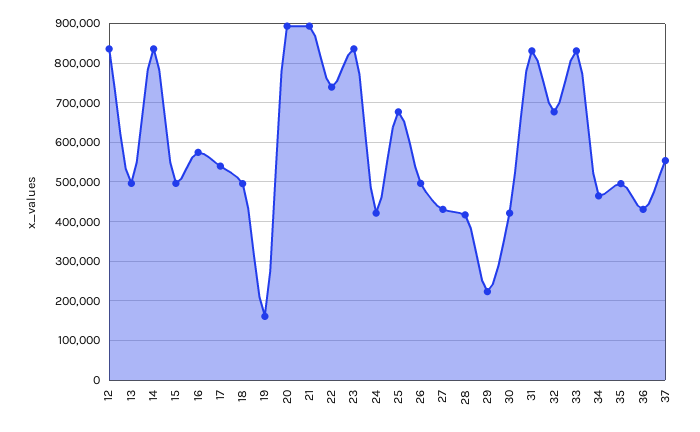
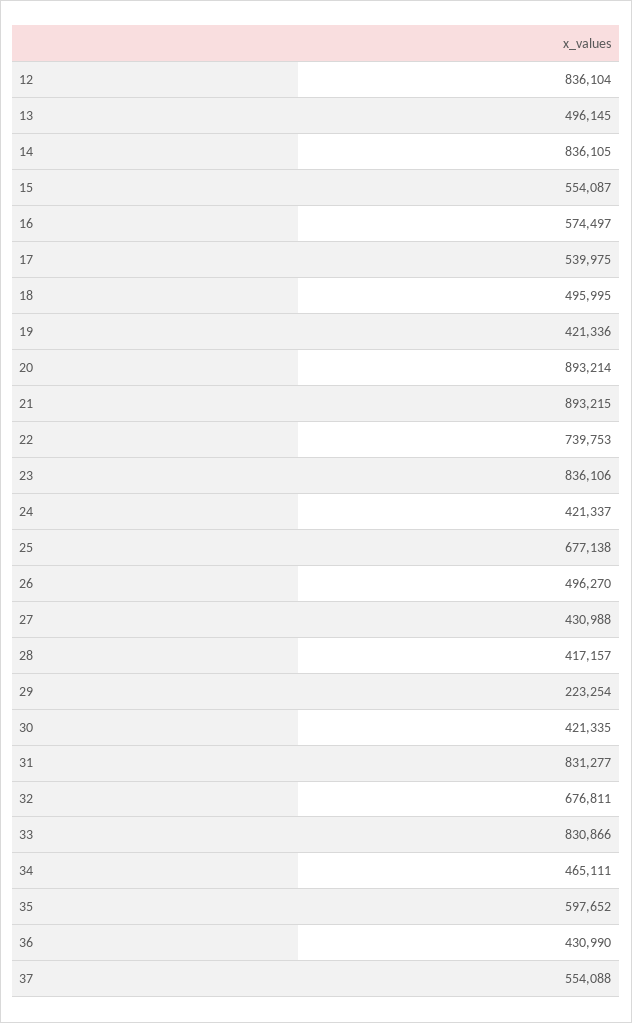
  {
    "12": 836104,
    "13": 496145,
    "14": 836105,
-   "15": 500000,
+   "15": 554087,
    "16": 574497,
    "17": 539975,
    "18": 495995,
-   "19": 160000,
+   "19": 421336,
    "20": 893214,
    "21": 893215,
    "22": 739753,
    "23": 836106,
    "24": 421337,
    "25": 677138,
    "26": 496270,
    "27": 430988,
    "28": 417157,
    "29": 223254,
    "30": 421335,
    "31": 831277,
    "32": 676811,
    "33": 830866,
    "34": 465111,
-   "35": 500000,
+   "35": 597652,
    "36": 430990,
    "37": 554088
  }

